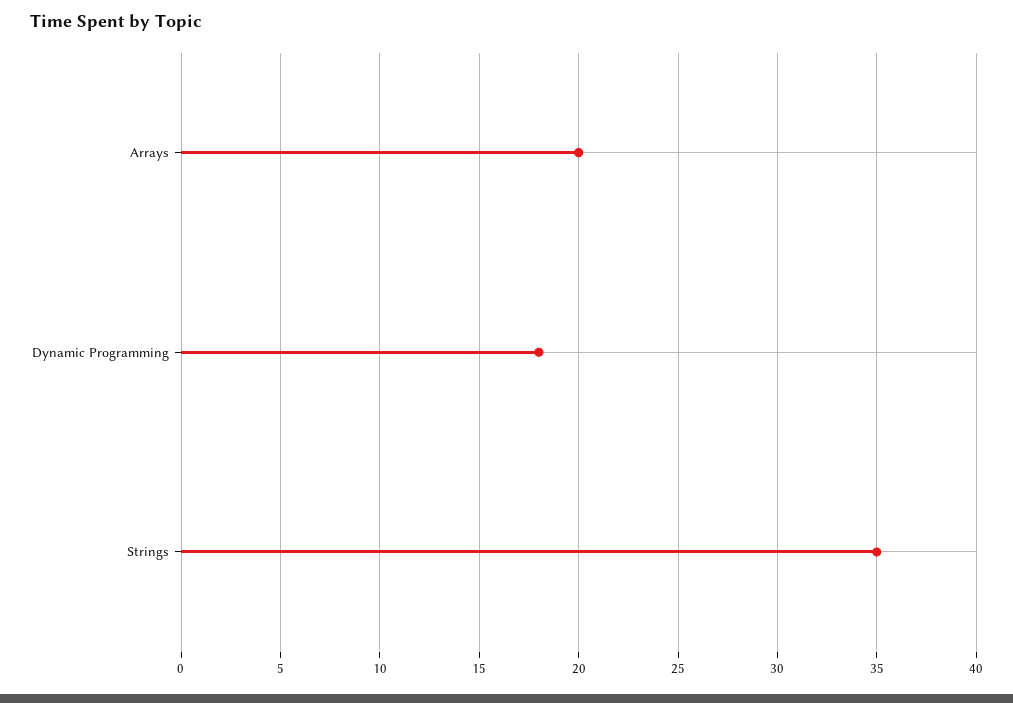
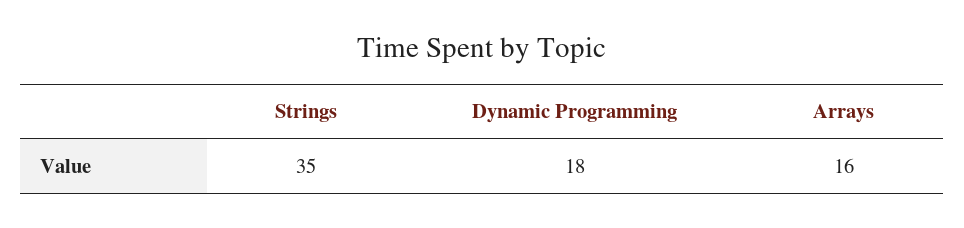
  {
-   "Arrays": 20,
+   "Arrays": 16,
    "Dynamic Programming": 18,
    "Strings": 35
  }

